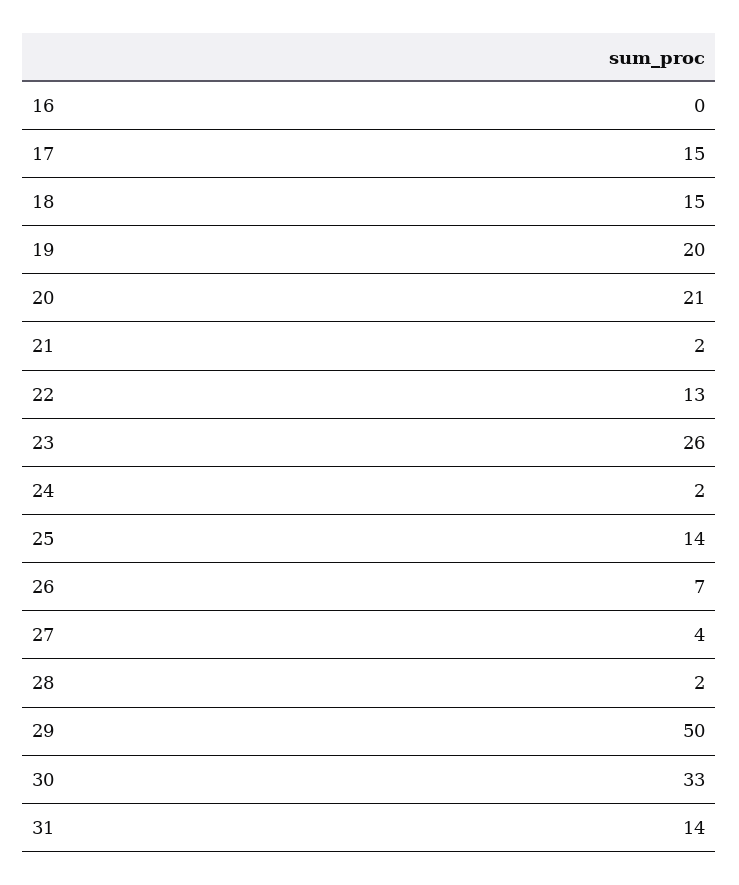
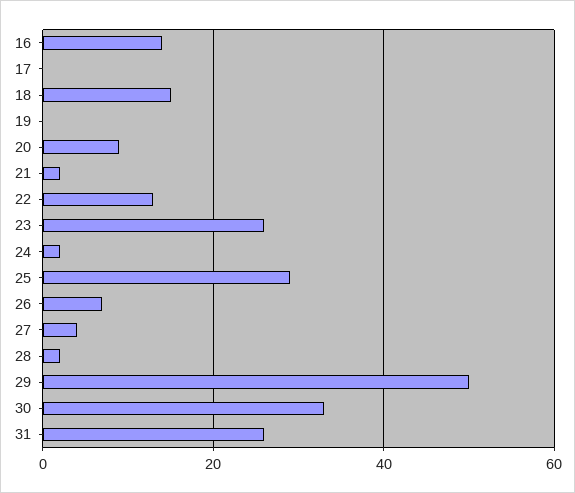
  {
-   "16": 0,
+   "16": 15,
-   "17": 15,
+   "17": 0,
    "18": 15,
-   "19": 20,
+   "19": 0,
-   "20": 21,
+   "20": 10,
    "21": 2,
    "22": 13,
    "23": 26,
    "24": 2,
-   "25": 14,
+   "25": 30,
    "26": 7,
    "27": 4,
    "28": 2,
    "29": 50,
    "30": 33,
-   "31": 14
+   "31": 25
  }

